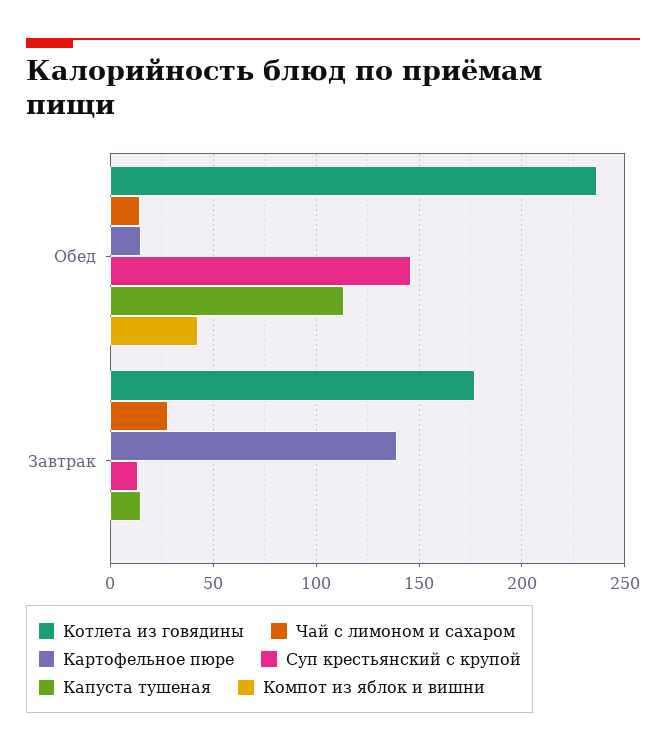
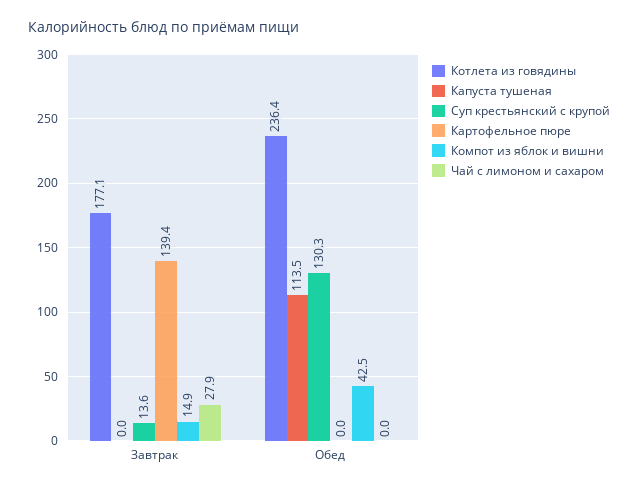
  {
    "Котлета из говядины": {
      "Обед": 236.4,
      "Завтрак": 177.1
    },
    "Чай с лимоном и сахаром": {
-     "Обед": 15,
+     "Обед": 0,
      "Завтрак": 27.9
    },
    "Картофельное пюре": {
-     "Обед": 15,
+     "Обед": 0,
      "Завтрак": 139.4
    },
    "Суп крестьянский с крупой": {
-     "Обед": 145,
+     "Обед": 130.3,
      "Завтрак": 13.6
    },
    "Капуста тушеная": {
      "Обед": 113.5,
-     "Завтрак": 15
+     "Завтрак": 0
    },
    "Компот из яблок и вишни": {
      "Обед": 42.5,
-     "Завтрак": 0
+     "Завтрак": 14.9
    }
  }

